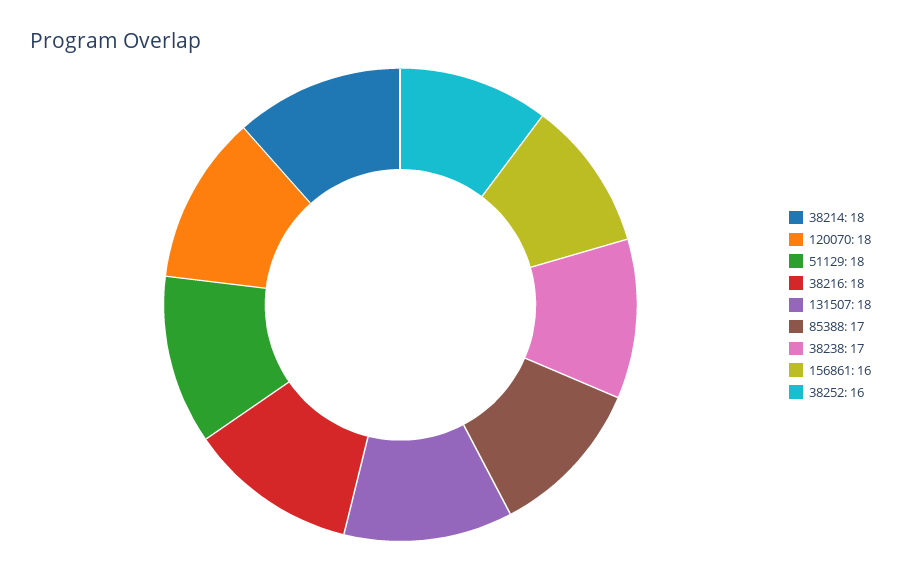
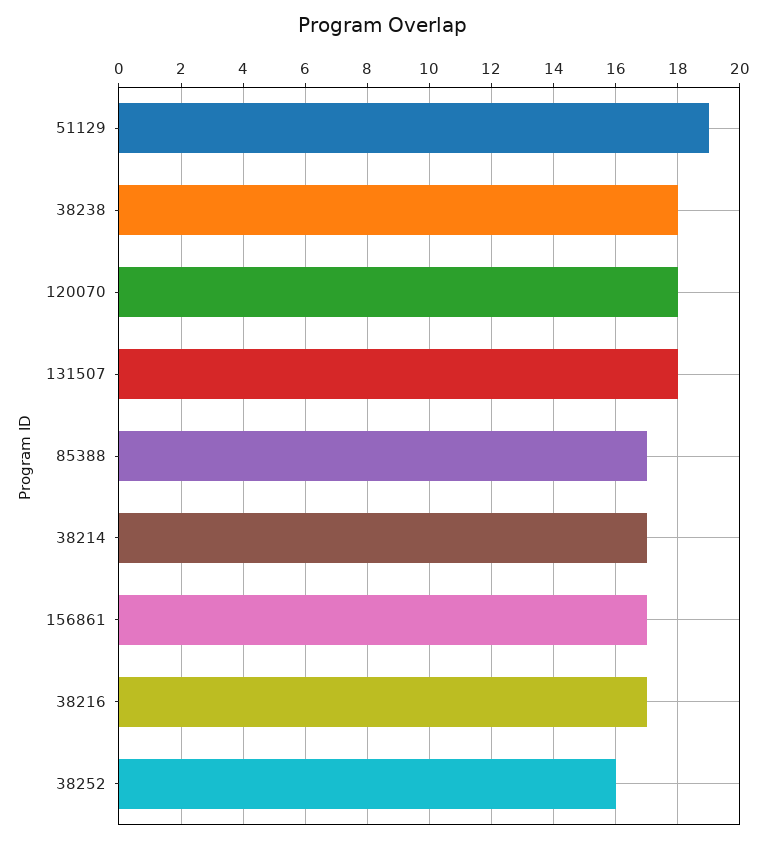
  {
-   "38214": 18,
+   "38214": 17,
    "120070": 18,
-   "51129": 18,
+   "51129": 19,
-   "38216": 18,
+   "38216": 17,
    "131507": 18,
    "85388": 17,
-   "38238": 17,
+   "38238": 18,
-   "156861": 16,
+   "156861": 17,
    "38252": 16
  }

